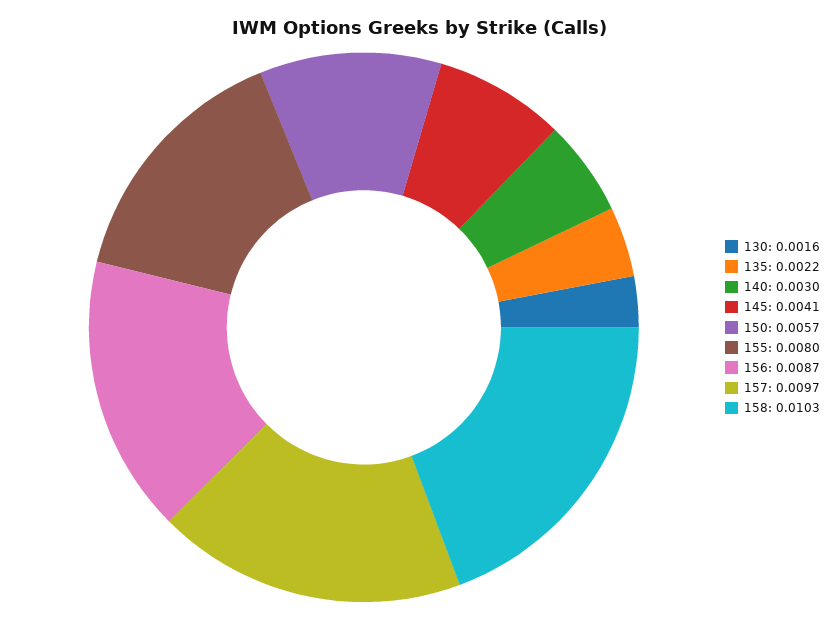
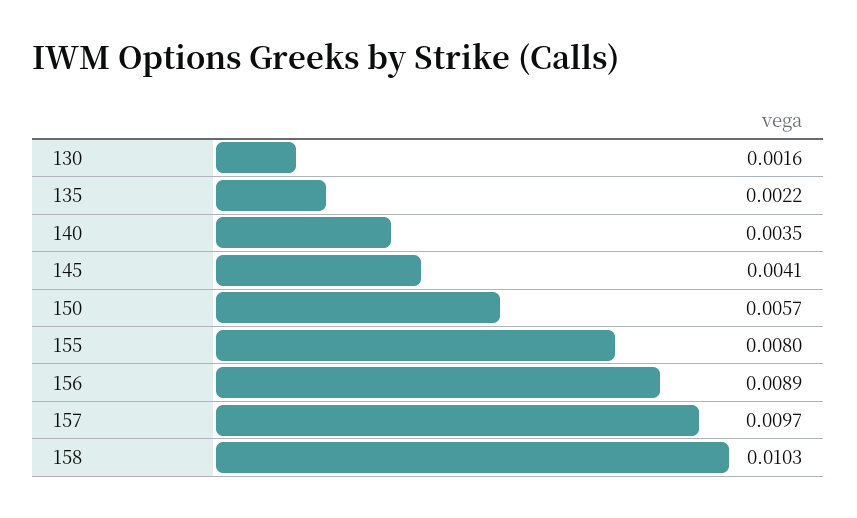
  {
    "130": 0.0016,
    "135": 0.0022,
-   "140": 0.003,
+   "140": 0.0035,
    "145": 0.0041,
    "150": 0.0057,
    "155": 0.008,
-   "156": 0.0087,
+   "156": 0.0089,
    "157": 0.0097,
    "158": 0.0103
  }

